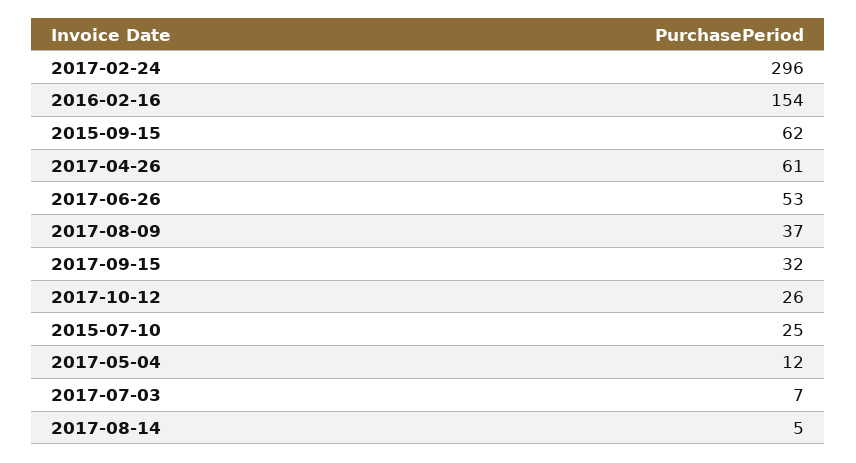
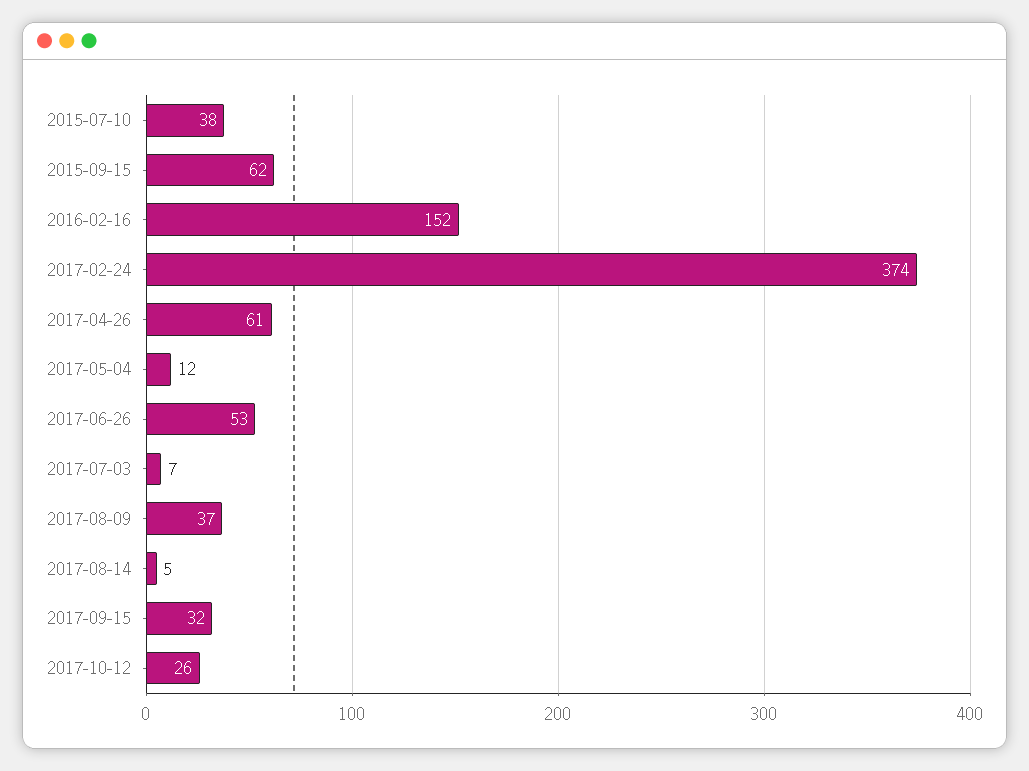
  {
-   "2017-02-24": 296,
+   "2017-02-24": 374,
-   "2016-02-16": 154,
+   "2016-02-16": 152,
    "2015-09-15": 62,
    "2017-04-26": 61,
    "2017-06-26": 53,
    "2017-08-09": 37,
    "2017-09-15": 32,
    "2017-10-12": 26,
-   "2015-07-10": 25,
+   "2015-07-10": 38,
    "2017-05-04": 12,
    "2017-07-03": 7,
    "2017-08-14": 5
  }

